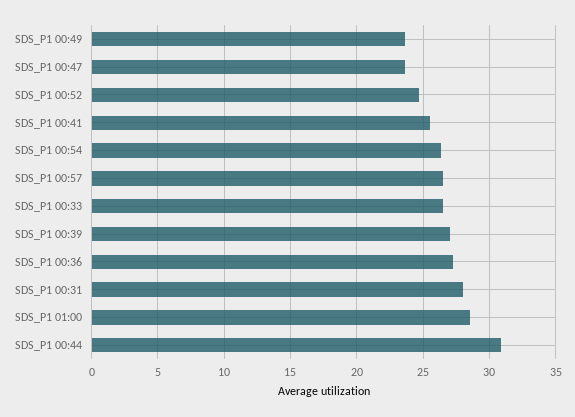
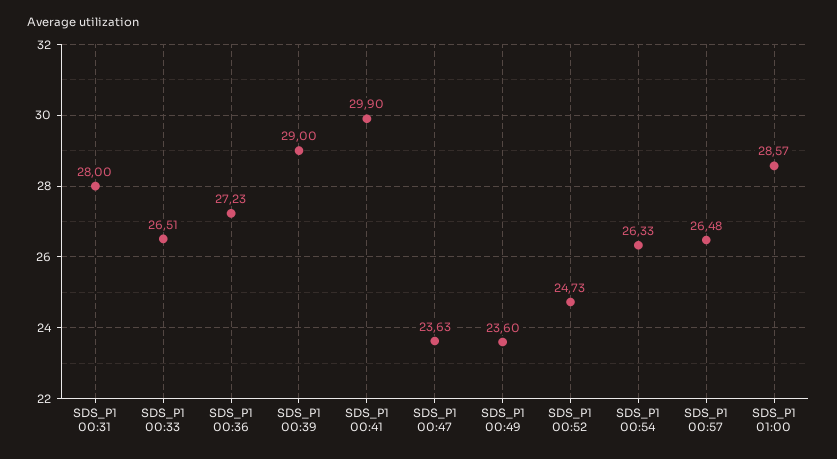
  {
    "SDS_P1 00:49": 23.6,
    "SDS_P1 00:47": 23.63,
    "SDS_P1 00:52": 24.73,
-   "SDS_P1 00:41": 25.5,
+   "SDS_P1 00:41": 29.9,
    "SDS_P1 00:54": 26.33,
    "SDS_P1 00:57": 26.48,
    "SDS_P1 00:33": 26.51,
-   "SDS_P1 00:39": 27,
+   "SDS_P1 00:39": 29,
    "SDS_P1 00:36": 27.23,
    "SDS_P1 00:31": 28,
-   "SDS_P1 01:00": 28.57,
+   "SDS_P1 01:00": 28.57
-   "SDS_P1 00:44": 31
  }

